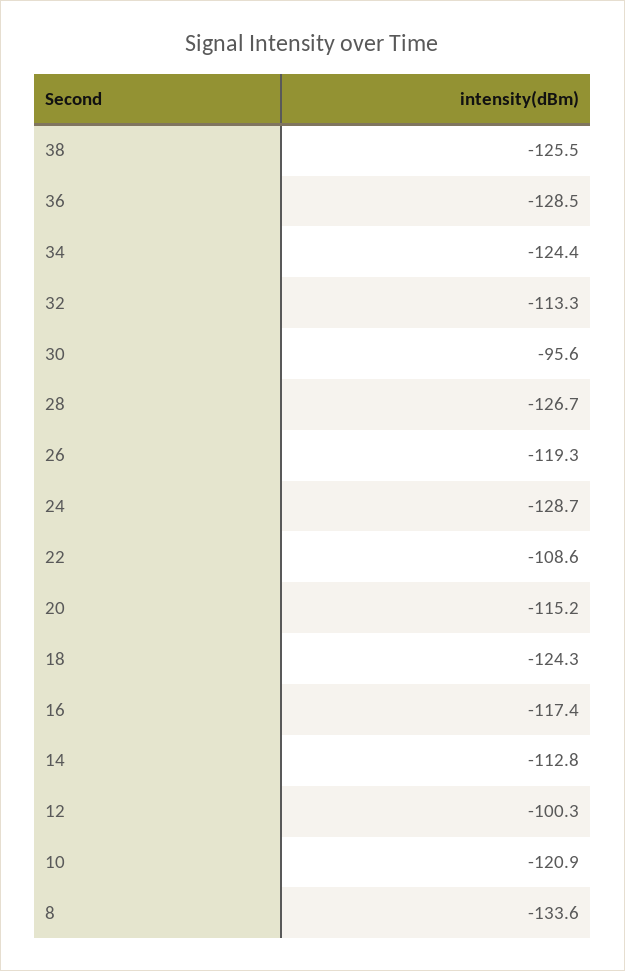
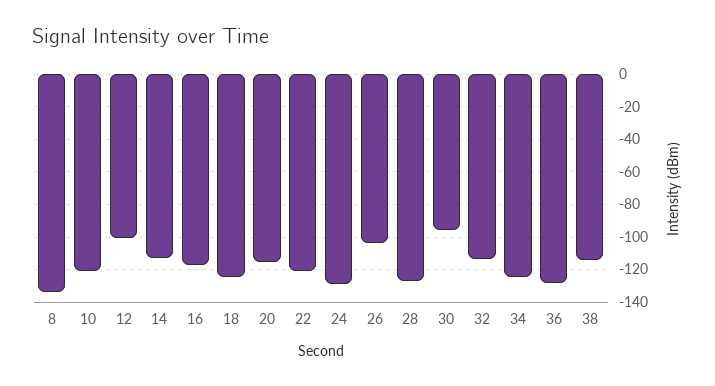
  {
-   "38": -125.5,
+   "38": -115,
    "36": -128.5,
    "34": -124.4,
    "32": -113.3,
    "30": -95.6,
    "28": -126.7,
-   "26": -119.3,
+   "26": -105,
    "24": -128.7,
-   "22": -108.6,
+   "22": -120,
    "20": -115.2,
    "18": -124.3,
    "16": -117.4,
    "14": -112.8,
    "12": -100.3,
    "10": -120.9,
    "8": -133.6
  }

